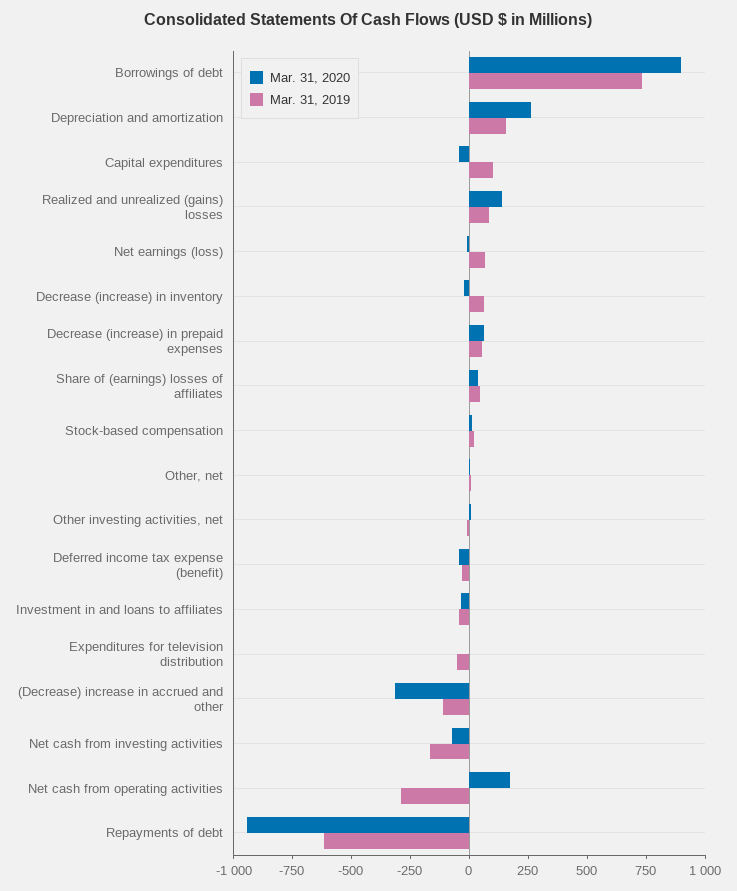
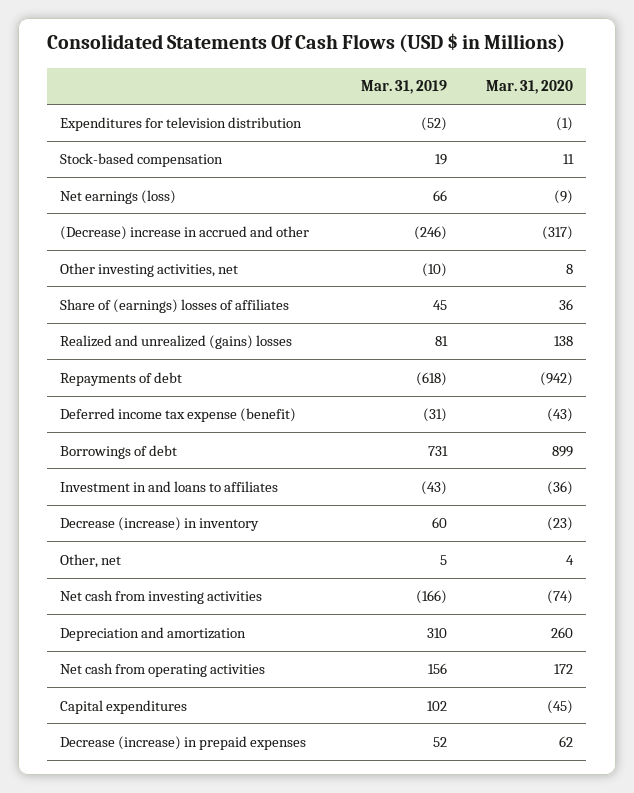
  {
    "Mar. 31, 2020": {
      "Borrowings of debt": 899,
      "Depreciation and amortization": 260,
      "Capital expenditures": -45,
      "Realized and unrealized (gains) losses": 138,
      "Net earnings (loss)": -9,
      "Decrease (increase) in inventory": -23,
      "Decrease (increase) in prepaid expenses": 62,
      "Share of (earnings) losses of affiliates": 36,
      "Stock-based compensation": 11,
      "Other, net": 4,
      "Other investing activities, net": 8,
      "Deferred income tax expense (benefit)": -43,
      "Investment in and loans to affiliates": -36,
      "Expenditures for television distribution": -1,
      "(Decrease) increase in accrued and other": -317,
      "Net cash from investing activities": -74,
      "Net cash from operating activities": 172,
      "Repayments of debt": -942
    },
    "Mar. 31, 2019": {
      "Borrowings of debt": 731,
-     "Depreciation and amortization": 150,
+     "Depreciation and amortization": 310,
      "Capital expenditures": 102,
      "Realized and unrealized (gains) losses": 81,
      "Net earnings (loss)": 66,
      "Decrease (increase) in inventory": 60,
      "Decrease (increase) in prepaid expenses": 52,
      "Share of (earnings) losses of affiliates": 45,
      "Stock-based compensation": 19,
      "Other, net": 5,
      "Other investing activities, net": -10,
      "Deferred income tax expense (benefit)": -31,
      "Investment in and loans to affiliates": -43,
      "Expenditures for television distribution": -52,
-     "(Decrease) increase in accrued and other": -100,
+     "(Decrease) increase in accrued and other": -246,
      "Net cash from investing activities": -166,
-     "Net cash from operating activities": -300,
+     "Net cash from operating activities": 156,
      "Repayments of debt": -618
    }
  }

